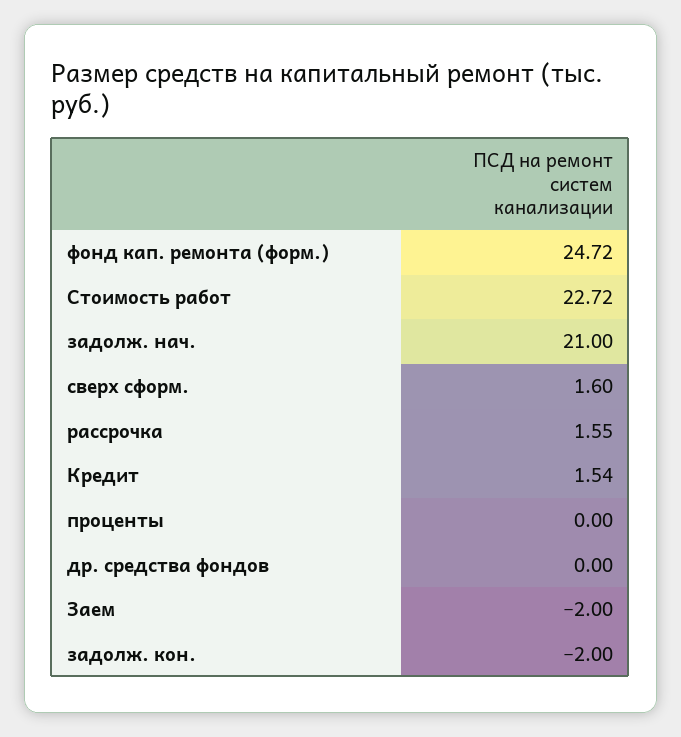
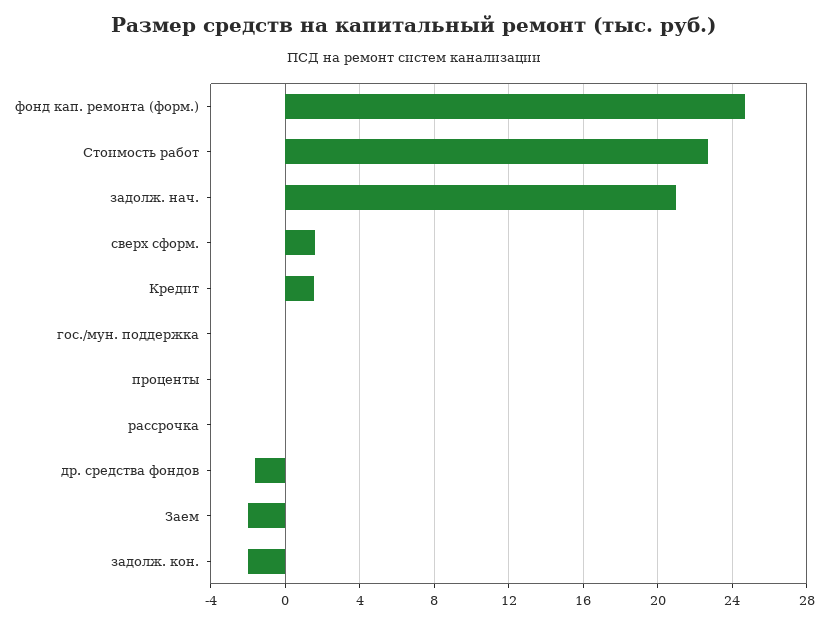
  {
    "фонд кап. ремонта (форм.)": 24.72,
    "Стоимость работ": 22.72,
    "задолж. нач.": 21,
    "сверх сформ.": 1.6,
-   "рассрочка": 1.55,
+   "рассрочка": 0,
    "Кредит": 1.54,
    "проценты": 0,
-   "др. средства фондов": 0,
+   "др. средства фондов": -1.5,
    "Заем": -2,
-   "задолж. кон.": -2
+   "задолж. кон.": -2,
+   "гос./мун. поддержка": 0
  }

